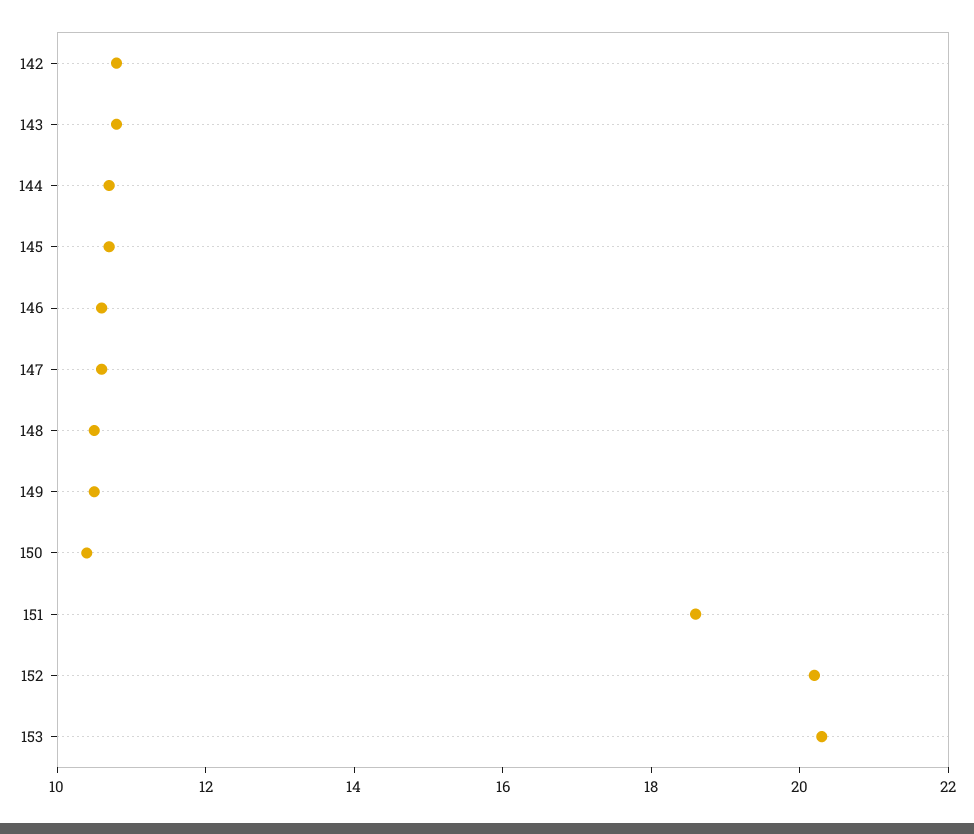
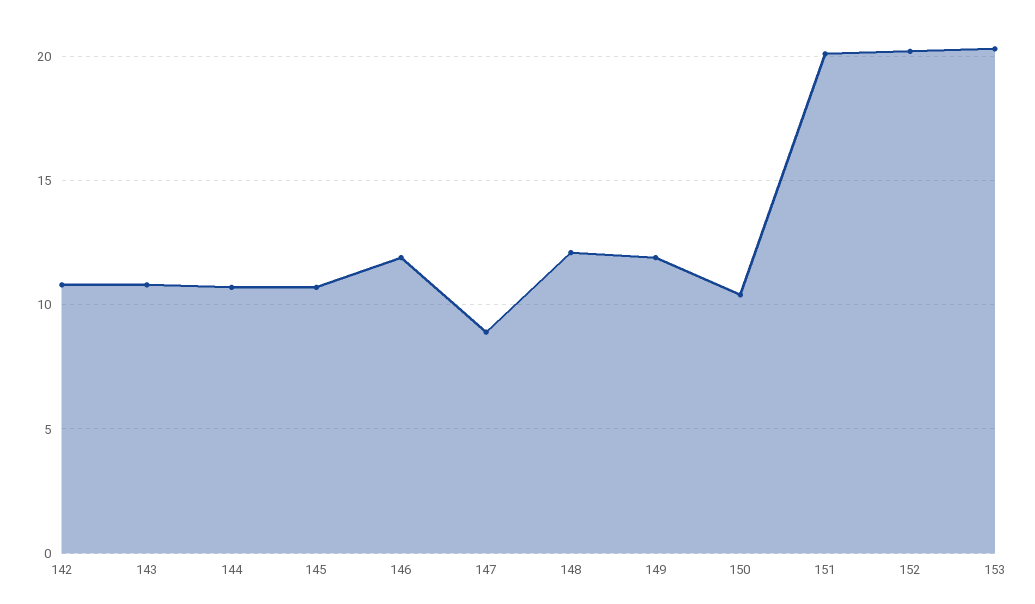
  {
    "142": 11,
    "143": 11,
    "144": 10.5,
    "145": 10.5,
-   "146": 10.5,
+   "146": 12,
-   "147": 10.5,
+   "147": 9,
-   "148": 10.5,
+   "148": 12,
-   "149": 10.5,
+   "149": 12,
    "150": 10.5,
-   "151": 18.5,
+   "151": 20,
    "152": 20,
    "153": 20.5
  }

